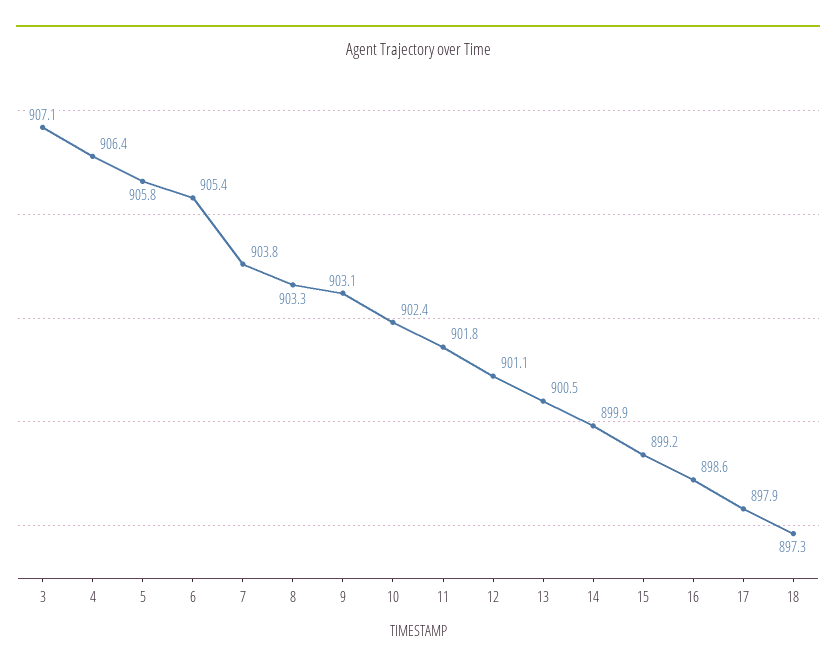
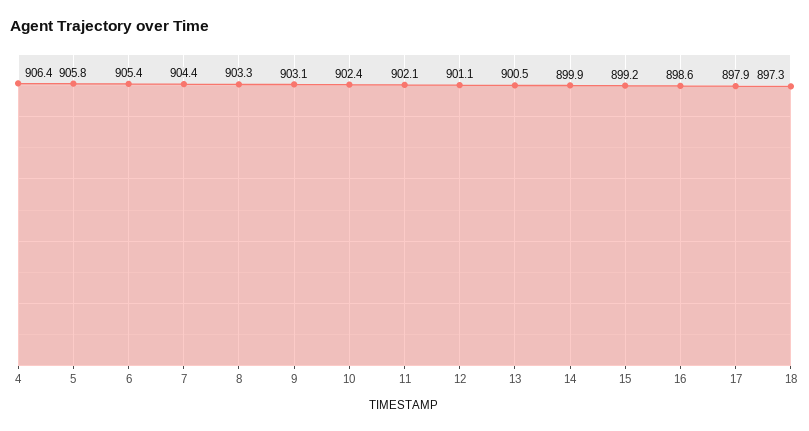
  {
-   "3": 907.1,
    "4": 906.4,
    "5": 905.8,
    "6": 905.4,
-   "7": 903.8,
+   "7": 904.4,
    "8": 903.3,
    "9": 903.1,
    "10": 902.4,
-   "11": 901.8,
+   "11": 902.1,
    "12": 901.1,
    "13": 900.5,
    "14": 899.9,
    "15": 899.2,
    "16": 898.6,
    "17": 897.9,
    "18": 897.3
  }

